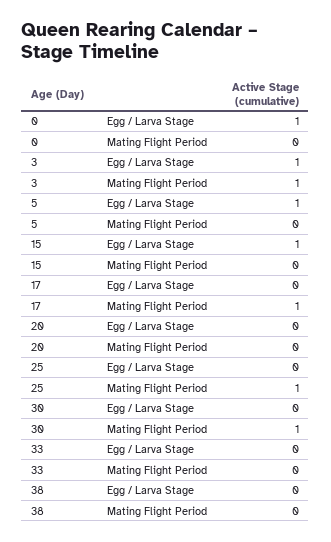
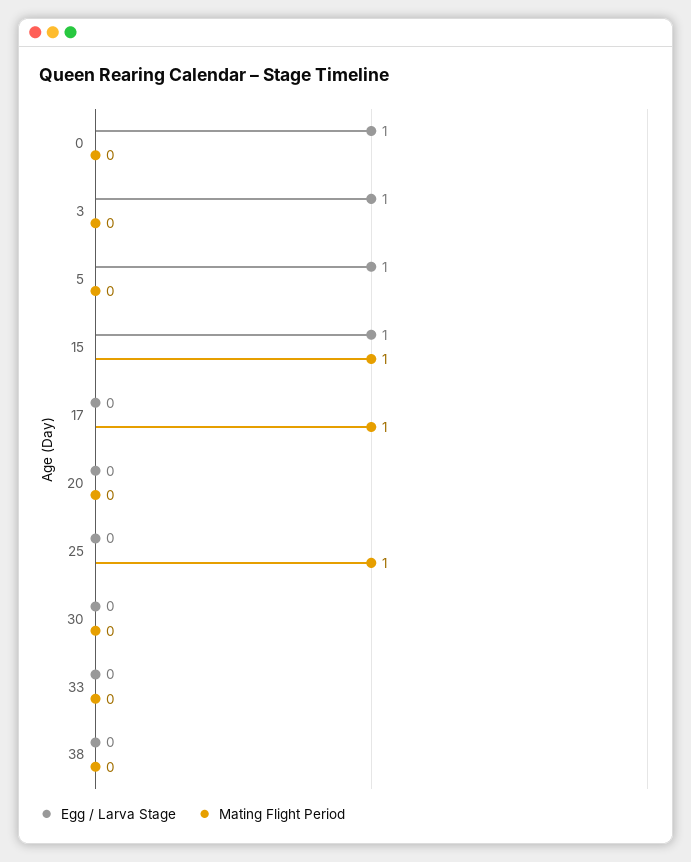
  {
    "Egg / Larva Stage": {
      "0": 1,
      "3": 1,
      "5": 1,
      "15": 1,
      "17": 0,
      "20": 0,
      "25": 0,
      "30": 0,
      "33": 0,
      "38": 0
    },
    "Mating Flight Period": {
      "0": 0,
-     "3": 1,
+     "3": 0,
      "5": 0,
-     "15": 0,
+     "15": 1,
      "17": 1,
      "20": 0,
      "25": 1,
-     "30": 1,
+     "30": 0,
      "33": 0,
      "38": 0
    }
  }

